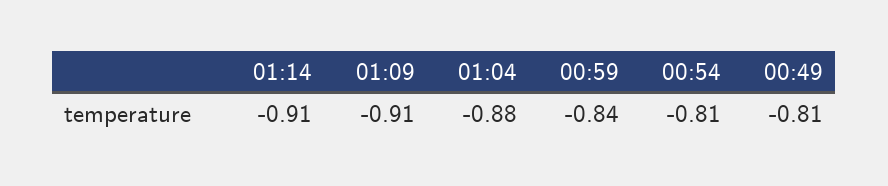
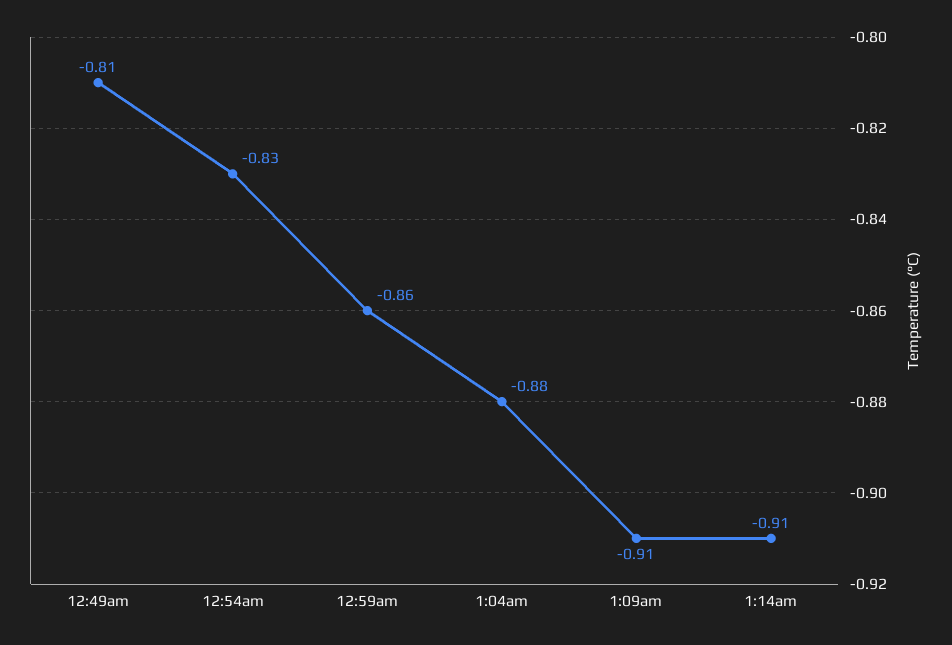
  {
    "01:14": -0.91,
    "01:09": -0.91,
    "01:04": -0.88,
-   "00:59": -0.84,
+   "00:59": -0.86,
-   "00:54": -0.81,
+   "00:54": -0.83,
    "00:49": -0.81
  }

